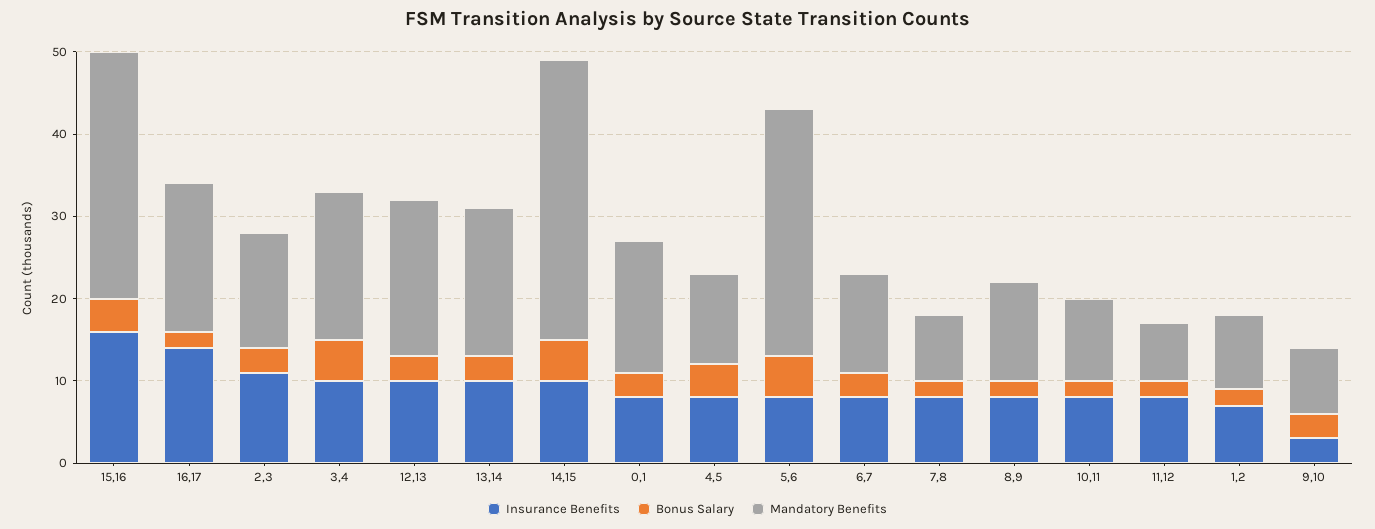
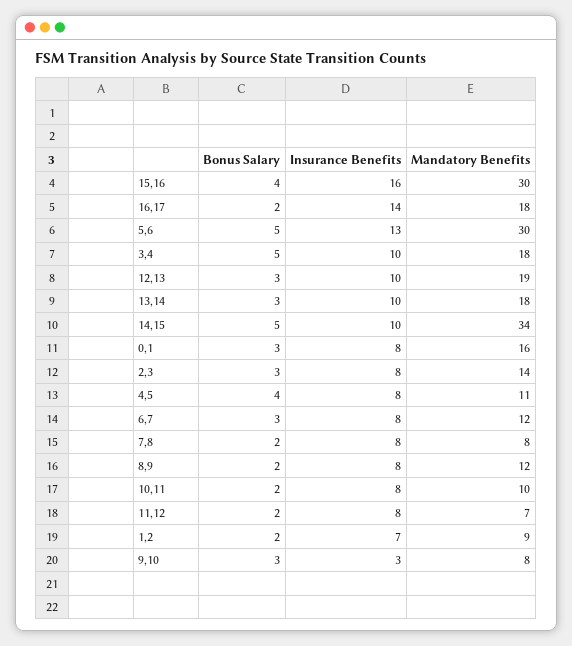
  {
    "Insurance Benefits": {
      "15,16": 16,
      "16,17": 14,
-     "2,3": 11,
+     "2,3": 8,
      "3,4": 10,
      "12,13": 10,
      "13,14": 10,
      "14,15": 10,
      "0,1": 8,
      "4,5": 8,
-     "5,6": 8,
+     "5,6": 13,
      "6,7": 8,
      "7,8": 8,
      "8,9": 8,
      "10,11": 8,
      "11,12": 8,
      "1,2": 7,
      "9,10": 3
    },
    "Bonus Salary": {
      "15,16": 4,
      "16,17": 2,
      "2,3": 3,
      "3,4": 5,
      "12,13": 3,
      "13,14": 3,
      "14,15": 5,
      "0,1": 3,
      "4,5": 4,
      "5,6": 5,
      "6,7": 3,
      "7,8": 2,
      "8,9": 2,
      "10,11": 2,
      "11,12": 2,
      "1,2": 2,
      "9,10": 3
    },
    "Mandatory Benefits": {
      "15,16": 30,
      "16,17": 18,
      "2,3": 14,
      "3,4": 18,
      "12,13": 19,
      "13,14": 18,
      "14,15": 34,
      "0,1": 16,
      "4,5": 11,
      "5,6": 30,
      "6,7": 12,
      "7,8": 8,
      "8,9": 12,
      "10,11": 10,
      "11,12": 7,
      "1,2": 9,
      "9,10": 8
    }
  }

